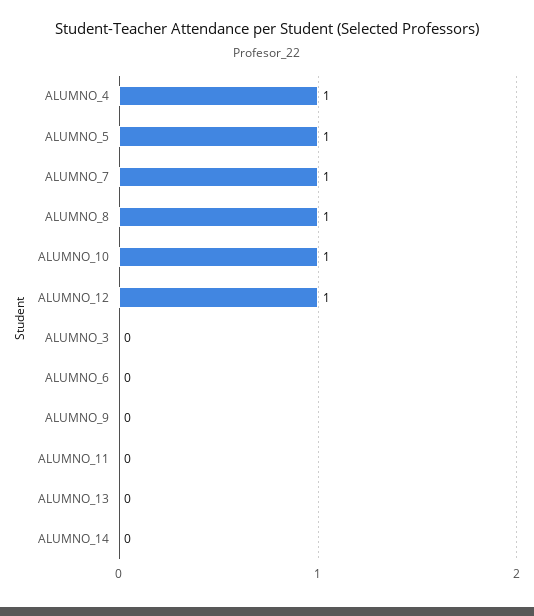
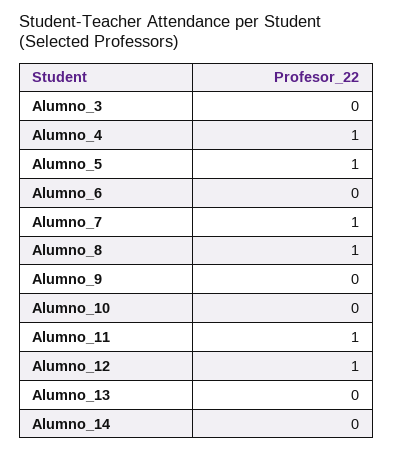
  {
    "ALUMNO_4": 1,
    "ALUMNO_5": 1,
    "ALUMNO_7": 1,
    "ALUMNO_8": 1,
-   "ALUMNO_10": 1,
+   "ALUMNO_10": 0,
    "ALUMNO_12": 1,
    "ALUMNO_3": 0,
    "ALUMNO_6": 0,
    "ALUMNO_9": 0,
-   "ALUMNO_11": 0,
+   "ALUMNO_11": 1,
    "ALUMNO_13": 0,
    "ALUMNO_14": 0
  }

